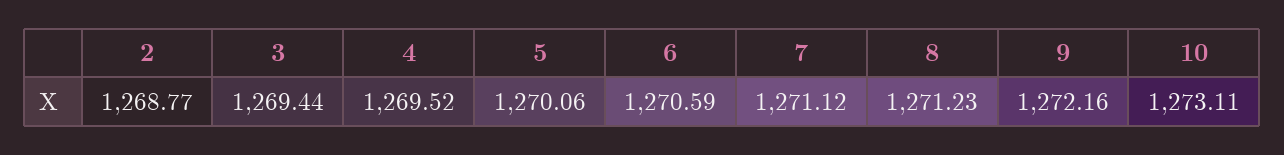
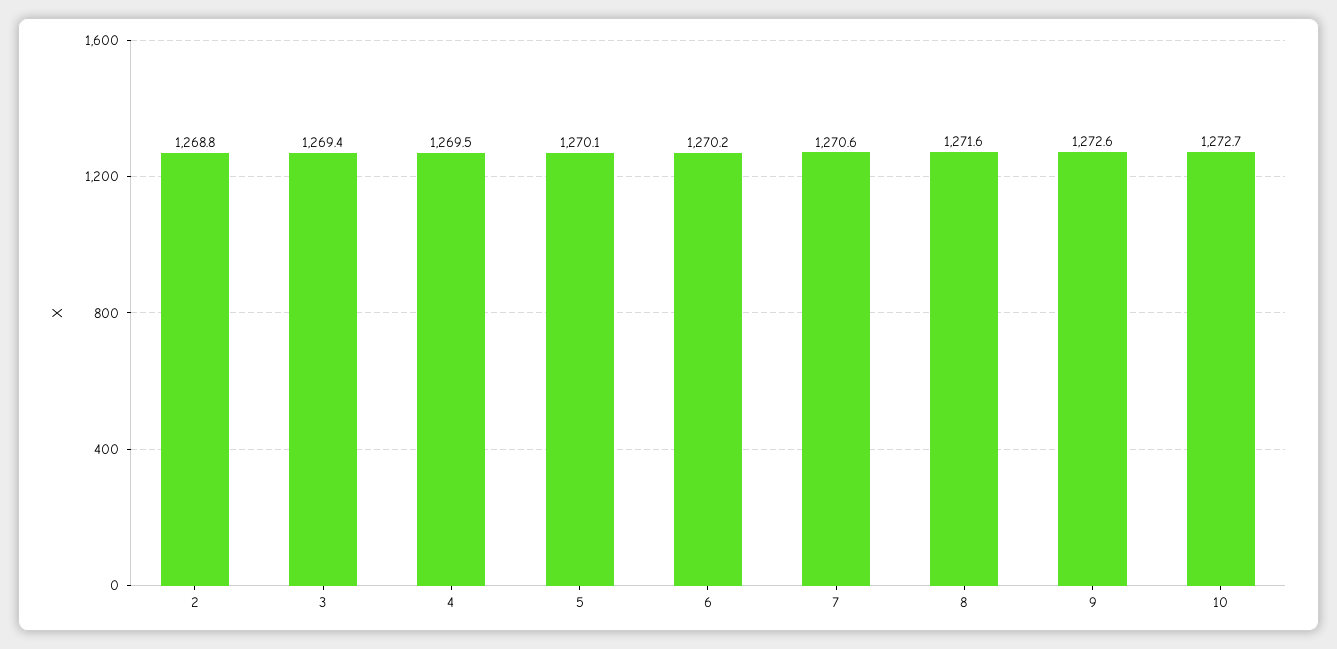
  {
    "2": 1268.77,
    "3": 1269.44,
    "4": 1269.52,
    "5": 1270.06,
-   "6": 1270.59,
+   "6": 1270.2,
-   "7": 1271.12,
+   "7": 1270.6,
-   "8": 1271.23,
+   "8": 1271.6,
-   "9": 1272.16,
+   "9": 1272.6,
-   "10": 1273.11
+   "10": 1272.7
  }

